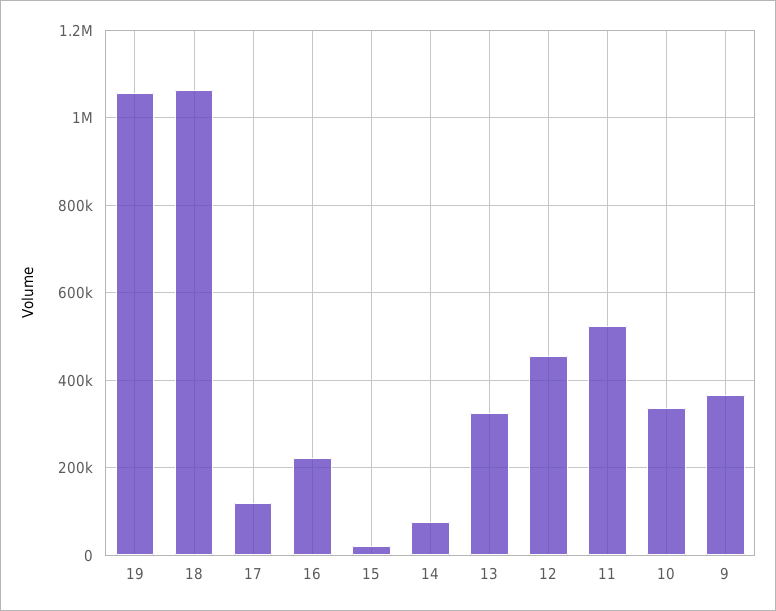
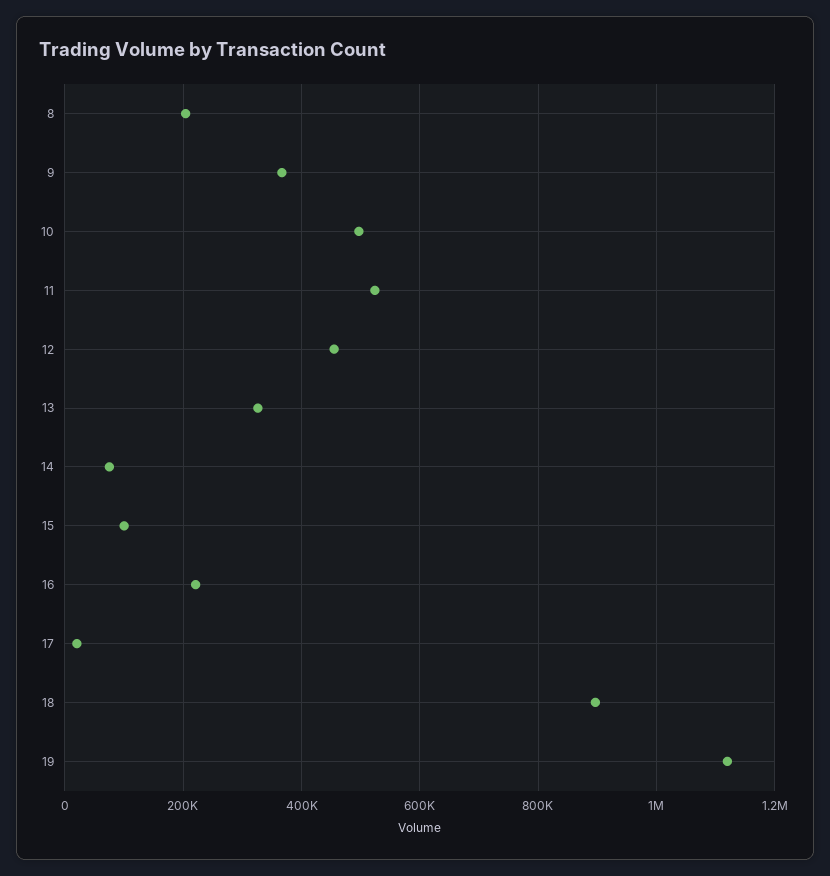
  {
-   "19": 1060000,
+   "19": 1120000,
-   "18": 1060000,
+   "18": 900000,
-   "17": 120000,
+   "17": 20000,
    "16": 220000,
-   "15": 20000,
+   "15": 100000,
    "14": 80000,
    "13": 320000,
    "12": 460000,
    "11": 520000,
-   "10": 340000,
+   "10": 500000,
-   "9": 360000
+   "9": 360000,
+   "8": 200000
  }

